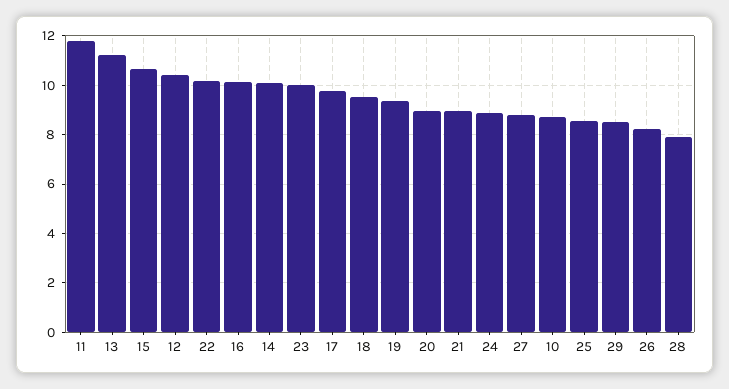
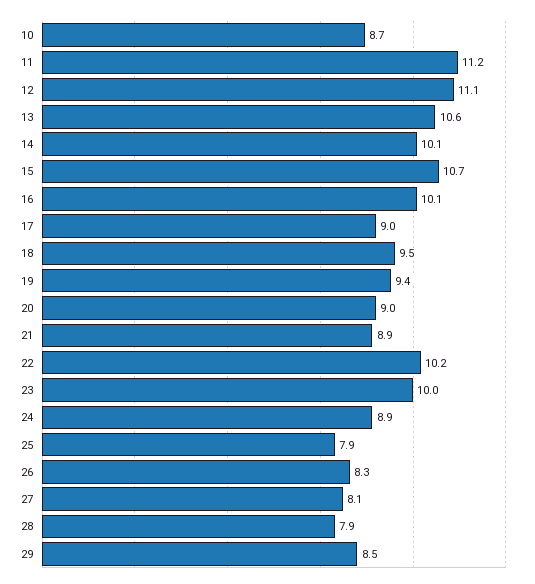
  {
-   "11": 11.75,
+   "11": 11.2,
-   "13": 11.25,
+   "13": 10.6,
    "15": 10.7,
-   "12": 10.5,
+   "12": 11.1,
    "22": 10.2,
    "16": 10.1,
    "14": 10.1,
    "23": 10,
-   "17": 9.75,
+   "17": 9,
    "18": 9.5,
    "19": 9.4,
    "20": 9,
    "21": 8.9,
    "24": 8.9,
-   "27": 8.75,
+   "27": 8.1,
    "10": 8.7,
-   "25": 8.5,
+   "25": 7.9,
    "29": 8.5,
    "26": 8.3,
    "28": 7.9
  }

